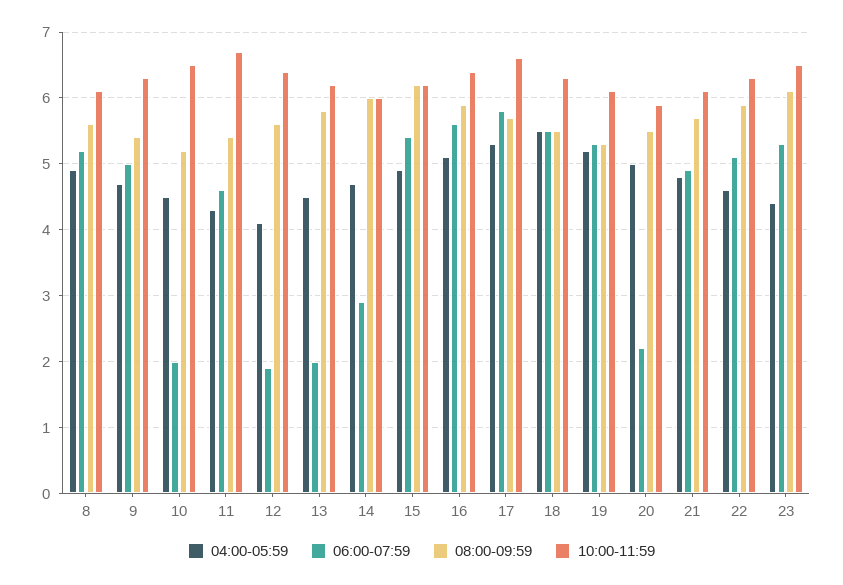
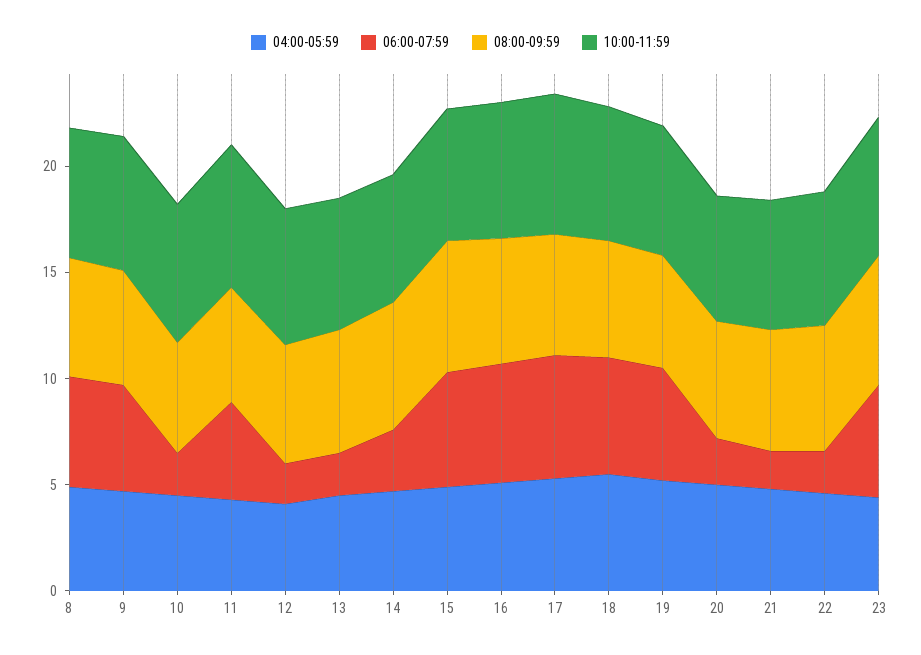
  {
    "04:00-05:59": {
      "8": 4.9,
      "9": 4.7,
      "10": 4.5,
      "11": 4.3,
      "12": 4.1,
      "13": 4.5,
      "14": 4.7,
      "15": 4.9,
      "16": 5.1,
      "17": 5.3,
      "18": 5.5,
      "19": 5.2,
      "20": 5,
      "21": 4.8,
      "22": 4.6,
      "23": 4.4
    },
    "06:00-07:59": {
      "8": 5.2,
      "9": 5,
      "10": 2,
      "11": 4.6,
      "12": 1.9,
      "13": 2,
      "14": 2.9,
      "15": 5.4,
      "16": 5.6,
      "17": 5.8,
      "18": 5.5,
      "19": 5.3,
      "20": 2.2,
-     "21": 4.9,
+     "21": 2,
-     "22": 5.1,
+     "22": 2,
      "23": 5.3
    },
    "08:00-09:59": {
      "8": 5.6,
      "9": 5.4,
      "10": 5.2,
      "11": 5.4,
      "12": 5.6,
      "13": 5.8,
      "14": 6,
      "15": 6.2,
      "16": 5.9,
      "17": 5.7,
      "18": 5.5,
      "19": 5.3,
      "20": 5.5,
      "21": 5.7,
      "22": 5.9,
      "23": 6.1
    },
    "10:00-11:59": {
      "8": 6.1,
      "9": 6.3,
      "10": 6.5,
      "11": 6.7,
      "12": 6.4,
      "13": 6.2,
      "14": 6,
      "15": 6.2,
      "16": 6.4,
      "17": 6.6,
      "18": 6.3,
      "19": 6.1,
      "20": 5.9,
      "21": 6.1,
      "22": 6.3,
      "23": 6.5
    }
  }

